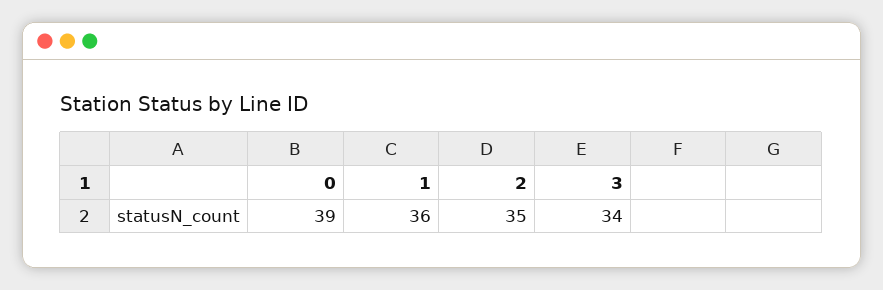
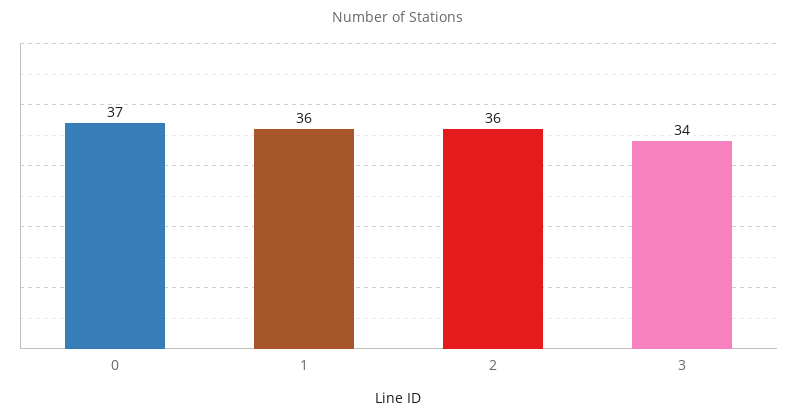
  {
-   "0": 39,
+   "0": 37,
    "1": 36,
-   "2": 35,
+   "2": 36,
    "3": 34
  }

